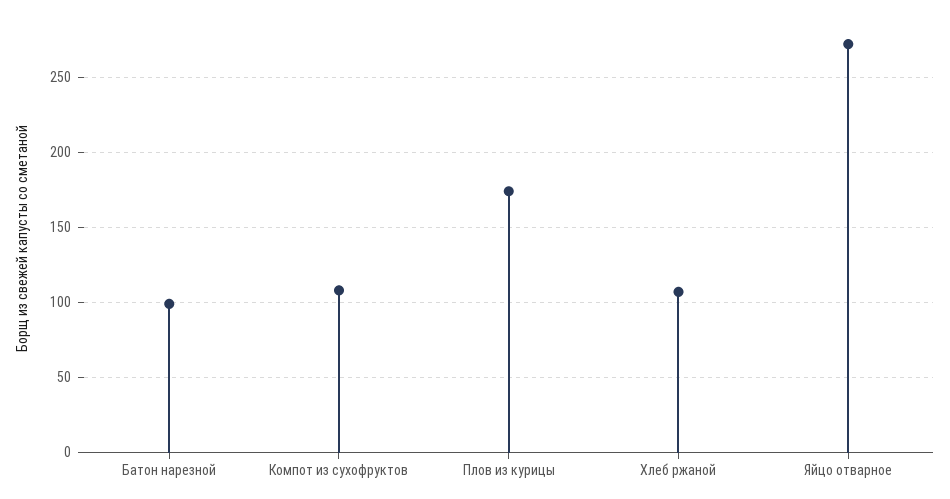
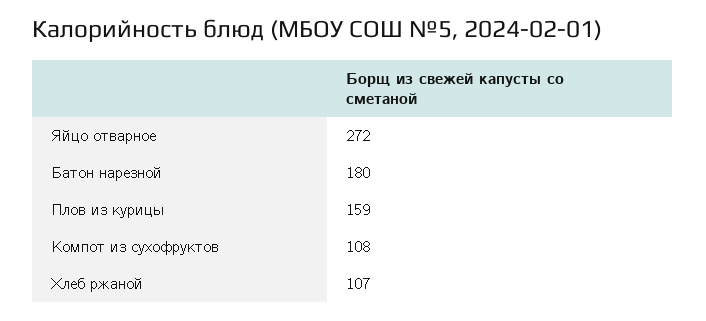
  {
-   "Батон нарезной": 100,
+   "Батон нарезной": 180,
    "Компот из сухофруктов": 108,
-   "Плов из курицы": 175,
+   "Плов из курицы": 159,
    "Хлеб ржаной": 107,
    "Яйцо отварное": 272
  }

